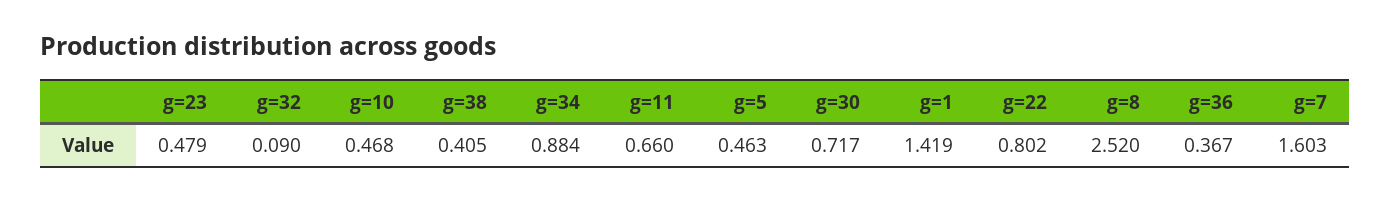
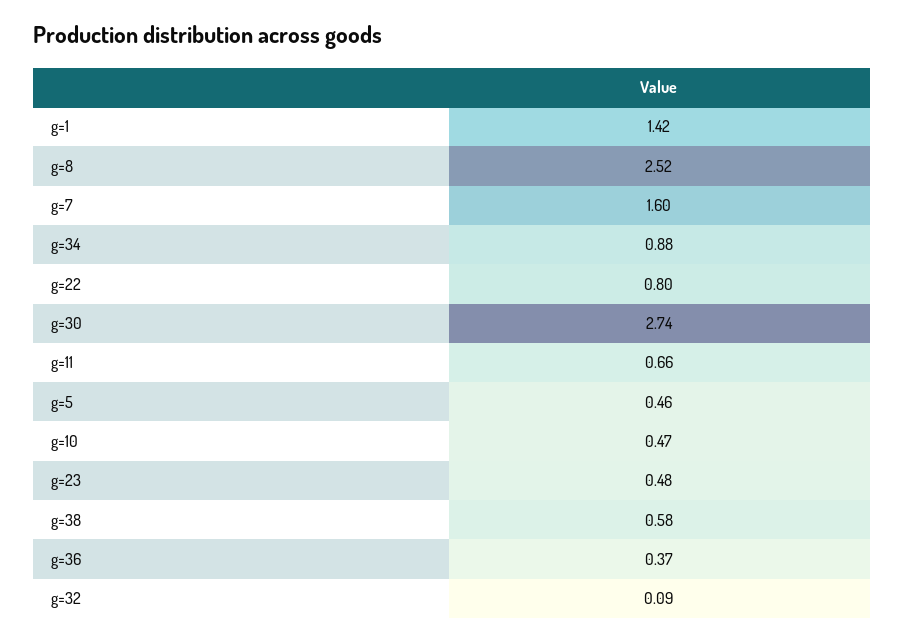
  {
    "g=23": 0.479,
    "g=32": 0.09,
    "g=10": 0.468,
-   "g=38": 0.405,
+   "g=38": 0.58,
    "g=34": 0.884,
    "g=11": 0.66,
    "g=5": 0.463,
-   "g=30": 0.717,
+   "g=30": 2.74,
    "g=1": 1.419,
    "g=22": 0.802,
    "g=8": 2.52,
    "g=36": 0.367,
    "g=7": 1.603
  }

